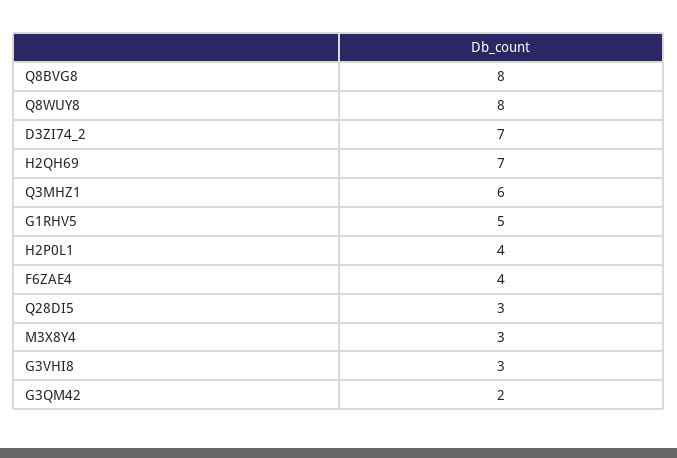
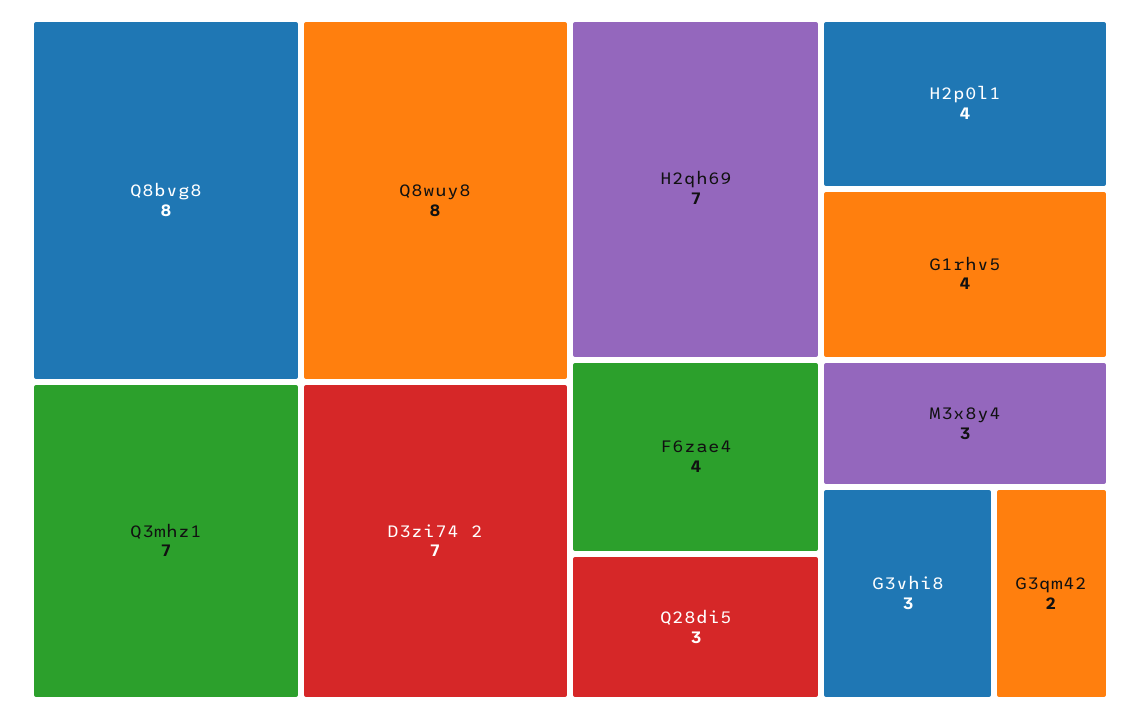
  {
    "Q8BVG8": 8,
    "Q8WUY8": 8,
    "D3ZI74_2": 7,
    "H2QH69": 7,
-   "Q3MHZ1": 6,
+   "Q3MHZ1": 7,
-   "G1RHV5": 5,
+   "G1RHV5": 4,
    "H2P0L1": 4,
    "F6ZAE4": 4,
    "Q28DI5": 3,
    "M3X8Y4": 3,
    "G3VHI8": 3,
    "G3QM42": 2
  }

